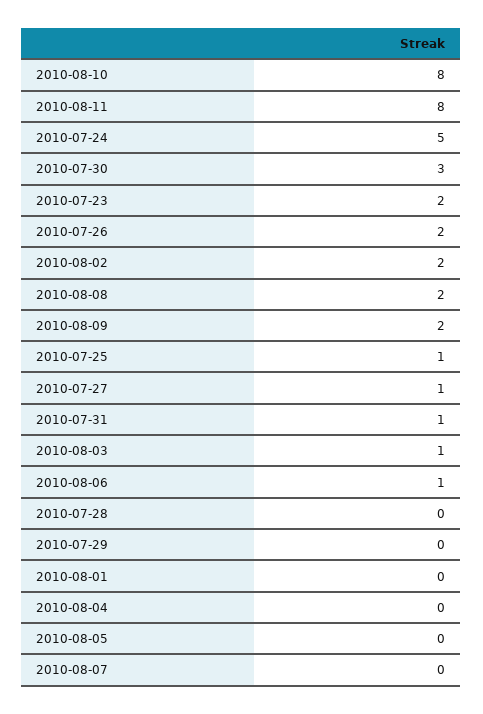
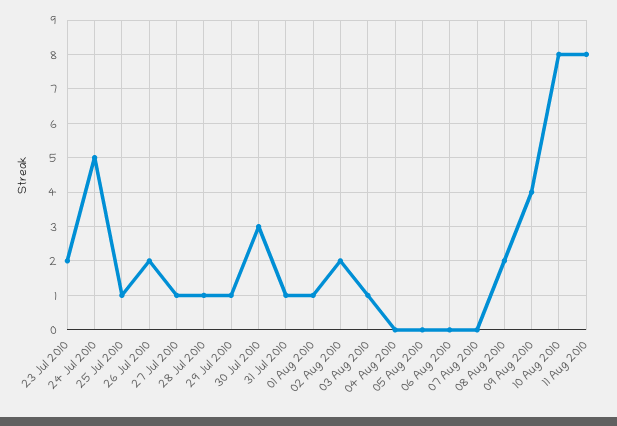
  {
    "2010-08-10": 8,
    "2010-08-11": 8,
    "2010-07-24": 5,
    "2010-07-30": 3,
    "2010-07-23": 2,
    "2010-07-26": 2,
    "2010-08-02": 2,
    "2010-08-08": 2,
-   "2010-08-09": 2,
+   "2010-08-09": 4,
    "2010-07-25": 1,
    "2010-07-27": 1,
    "2010-07-31": 1,
    "2010-08-03": 1,
-   "2010-08-06": 1,
+   "2010-08-06": 0,
-   "2010-07-28": 0,
+   "2010-07-28": 1,
-   "2010-07-29": 0,
+   "2010-07-29": 1,
-   "2010-08-01": 0,
+   "2010-08-01": 1,
    "2010-08-04": 0,
    "2010-08-05": 0,
    "2010-08-07": 0
  }

